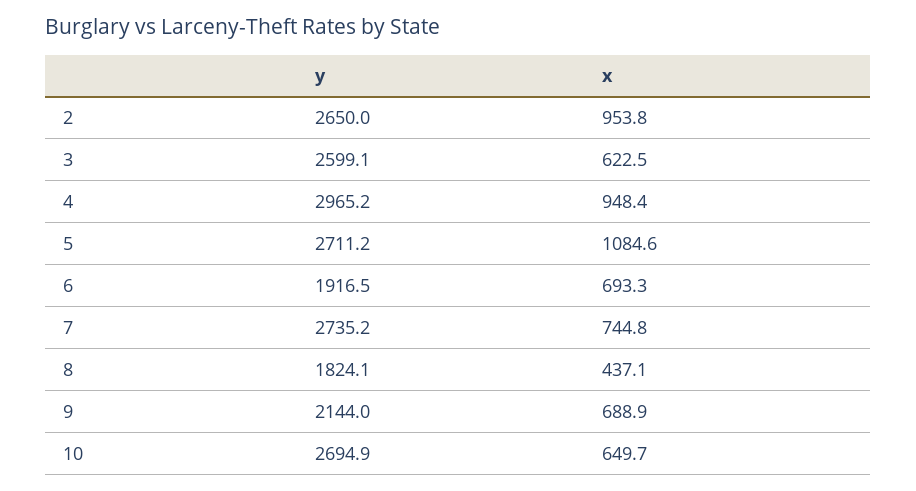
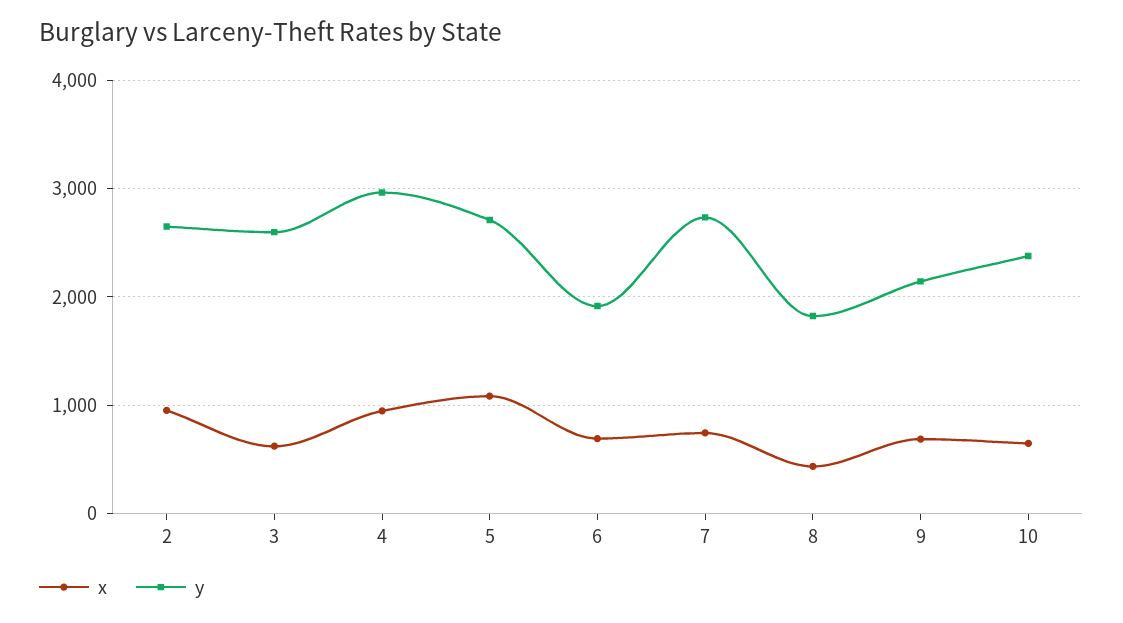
  {
    "y": {
      "2": 2650,
      "3": 2599.1,
      "4": 2965.2,
      "5": 2711.2,
      "6": 1916.5,
      "7": 2735.2,
      "8": 1824.1,
      "9": 2144,
-     "10": 2694.9
+     "10": 2400
    },
    "x": {
      "2": 953.8,
      "3": 622.5,
      "4": 948.4,
      "5": 1084.6,
      "6": 693.3,
      "7": 744.8,
      "8": 437.1,
      "9": 688.9,
      "10": 649.7
    }
  }

